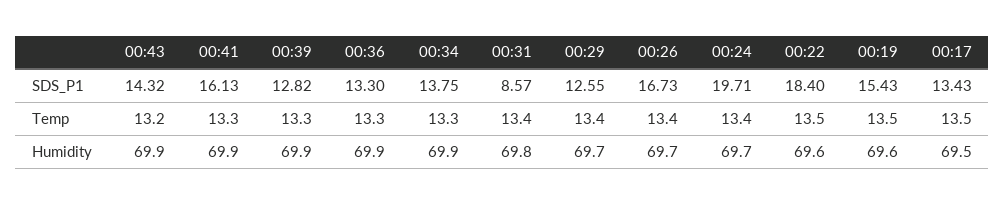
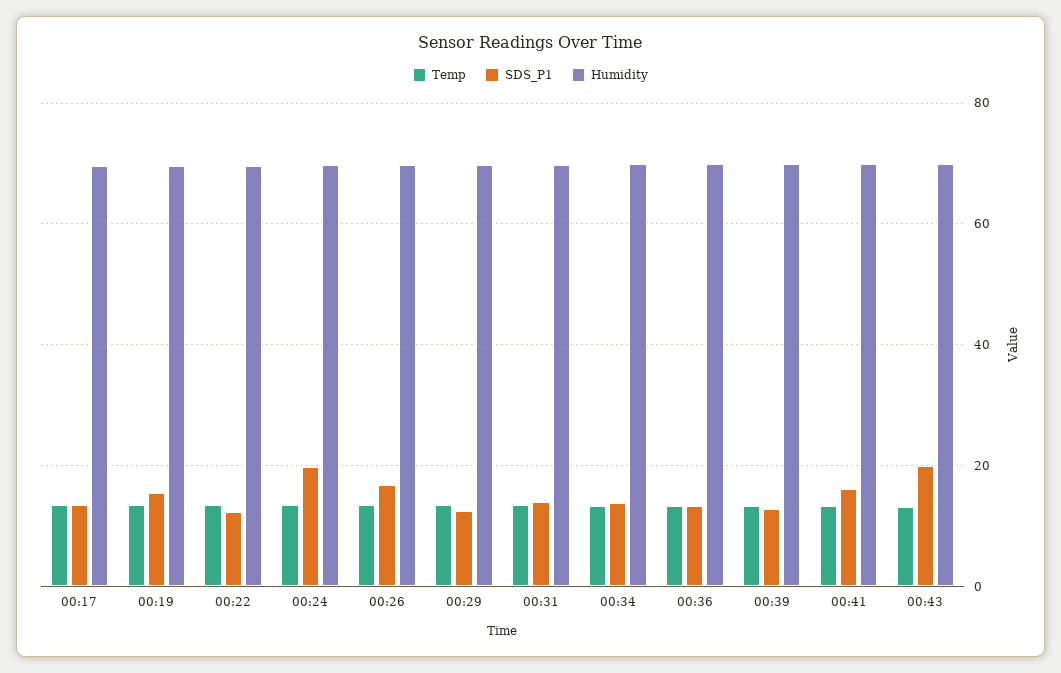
  {
    "SDS_P1": {
-     "00:43": 14.32,
+     "00:43": 20,
      "00:41": 16.13,
      "00:39": 12.82,
      "00:36": 13.3,
      "00:34": 13.75,
-     "00:31": 8.57,
+     "00:31": 14,
      "00:29": 12.55,
      "00:26": 16.73,
      "00:24": 19.71,
-     "00:22": 18.4,
+     "00:22": 12,
      "00:19": 15.43,
      "00:17": 13.43
    },
    "Temp": {
      "00:43": 13.2,
      "00:41": 13.3,
      "00:39": 13.3,
      "00:36": 13.3,
      "00:34": 13.3,
      "00:31": 13.4,
      "00:29": 13.4,
      "00:26": 13.4,
      "00:24": 13.4,
      "00:22": 13.5,
      "00:19": 13.5,
      "00:17": 13.5
    },
    "Humidity": {
      "00:43": 69.9,
      "00:41": 69.9,
      "00:39": 69.9,
      "00:36": 69.9,
      "00:34": 69.9,
      "00:31": 69.8,
      "00:29": 69.7,
      "00:26": 69.7,
      "00:24": 69.7,
      "00:22": 69.6,
      "00:19": 69.6,
      "00:17": 69.5
    }
  }

